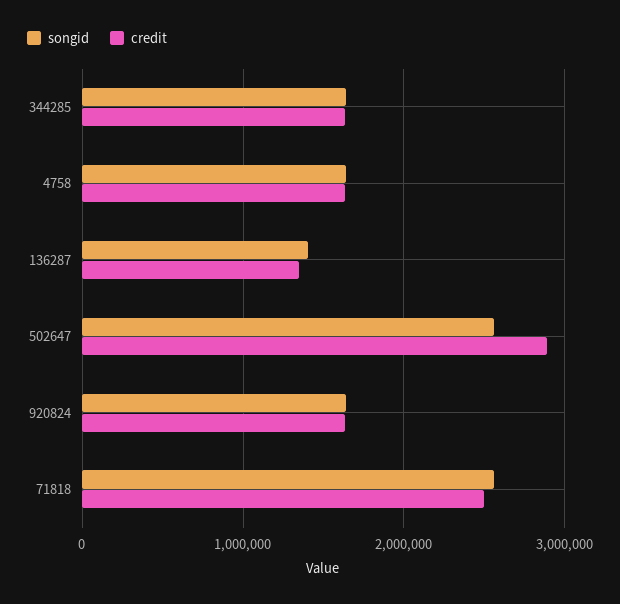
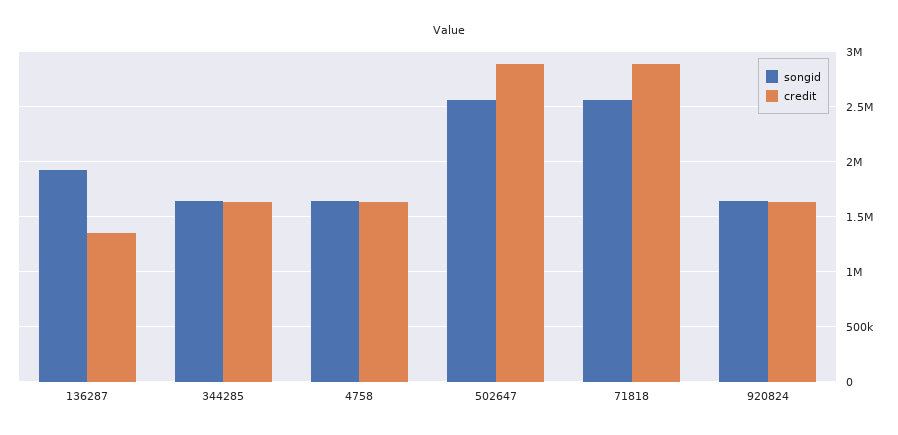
  {
    "songid": {
      "344285": 1600000,
      "4758": 1600000,
-     "136287": 1400000,
+     "136287": 1900000,
      "502647": 2600000,
      "920824": 1600000,
      "71818": 2600000
    },
    "credit": {
      "344285": 1600000,
      "4758": 1600000,
      "136287": 1300000,
      "502647": 2900000,
      "920824": 1600000,
-     "71818": 2500000
+     "71818": 2900000
    }
  }

